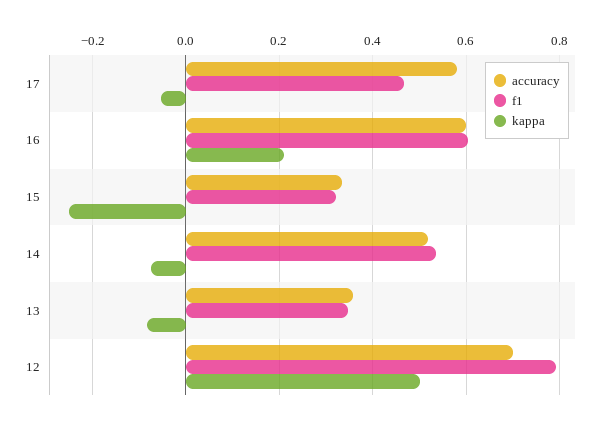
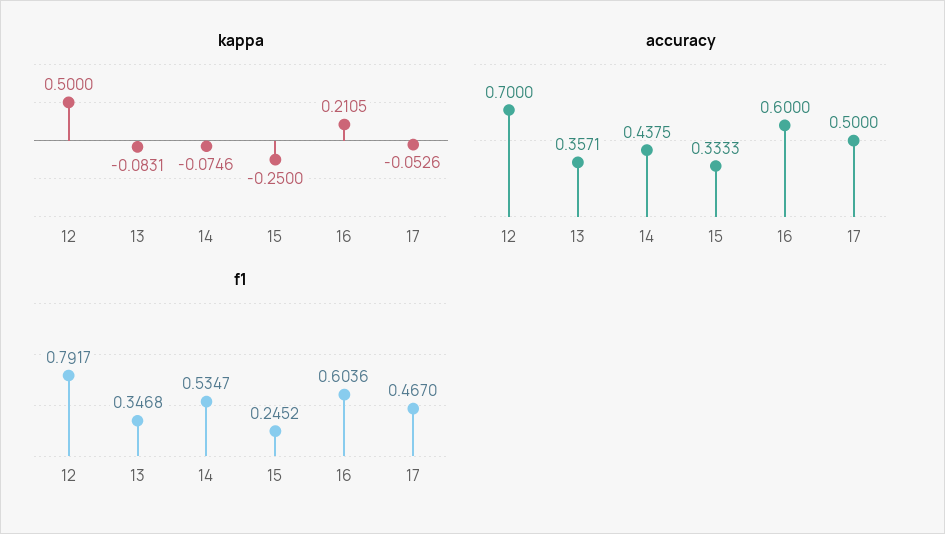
  {
    "accuracy": {
-     "17": 0.58,
+     "17": 0.5,
      "16": 0.6,
      "15": 0.3333,
-     "14": 0.52,
+     "14": 0.4375,
      "13": 0.3571,
      "12": 0.7
    },
    "f1": {
      "17": 0.467,
      "16": 0.6036,
-     "15": 0.32,
+     "15": 0.2452,
      "14": 0.5347,
      "13": 0.3468,
      "12": 0.7917
    },
    "kappa": {
      "17": -0.0526,
      "16": 0.2105,
      "15": -0.25,
      "14": -0.0746,
      "13": -0.0831,
      "12": 0.5
    }
  }

